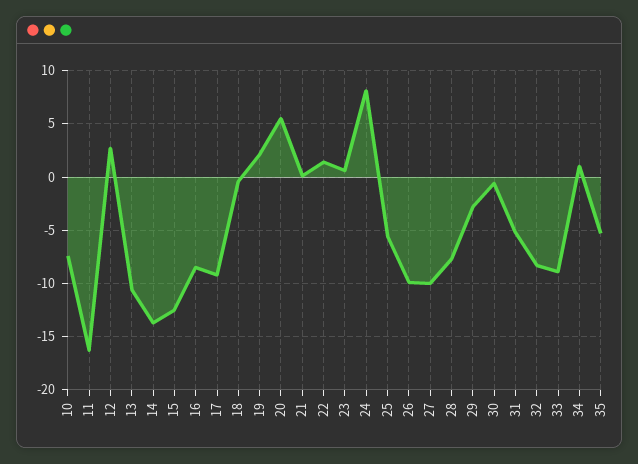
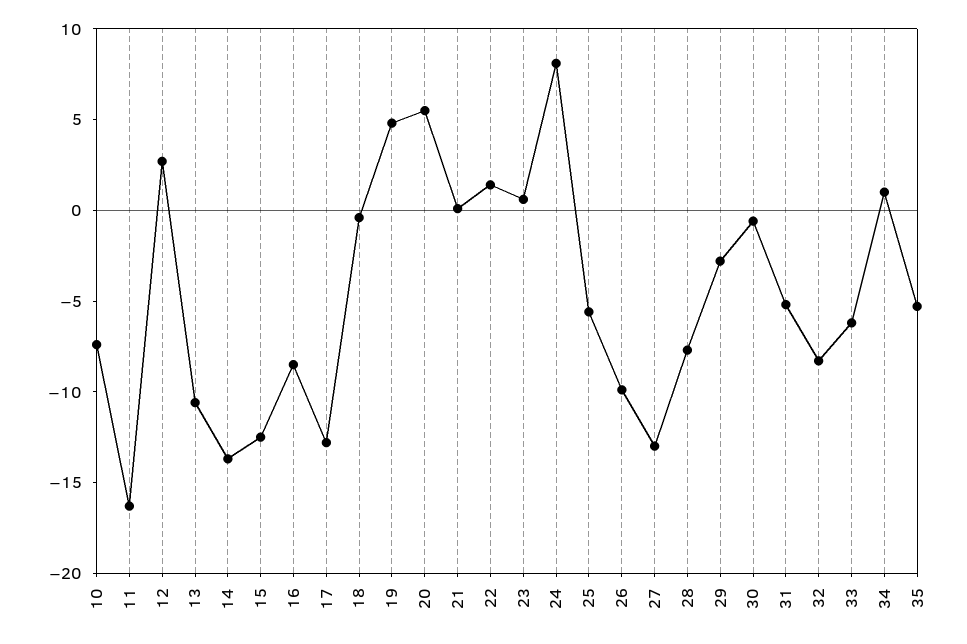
  {
    "10": -7,
    "11": -16,
    "12": 3,
    "13": -11,
    "14": -14,
    "15": -13,
    "16": -9,
-   "17": -9,
+   "17": -13,
    "18": 0,
-   "19": 2,
+   "19": 5,
    "20": 6,
    "21": 0,
    "22": 1,
    "23": 1,
    "24": 8,
    "25": -6,
    "26": -10,
-   "27": -10,
+   "27": -13,
    "28": -8,
    "29": -3,
    "30": -1,
    "31": -5,
    "32": -8,
-   "33": -9,
+   "33": -6,
    "34": 1,
    "35": -5
  }

